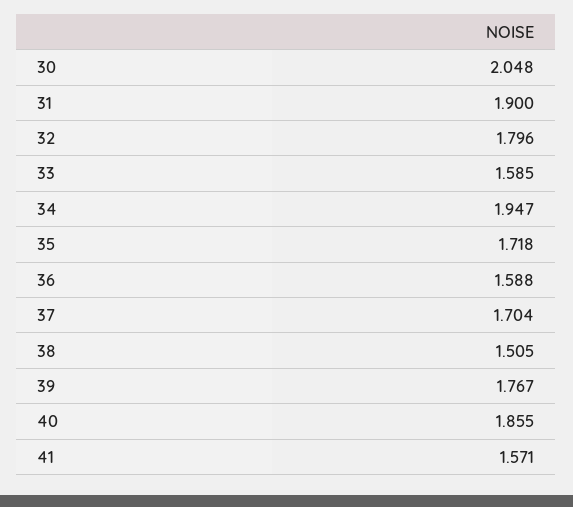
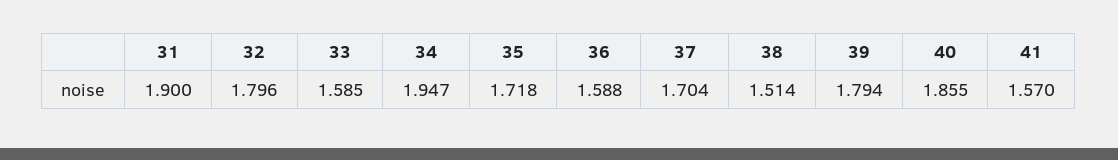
  {
-   "30": 2.048,
    "31": 1.9,
    "32": 1.796,
    "33": 1.585,
    "34": 1.947,
    "35": 1.718,
    "36": 1.588,
    "37": 1.704,
-   "38": 1.505,
+   "38": 1.514,
-   "39": 1.767,
+   "39": 1.794,
    "40": 1.855,
-   "41": 1.571
+   "41": 1.57
  }

